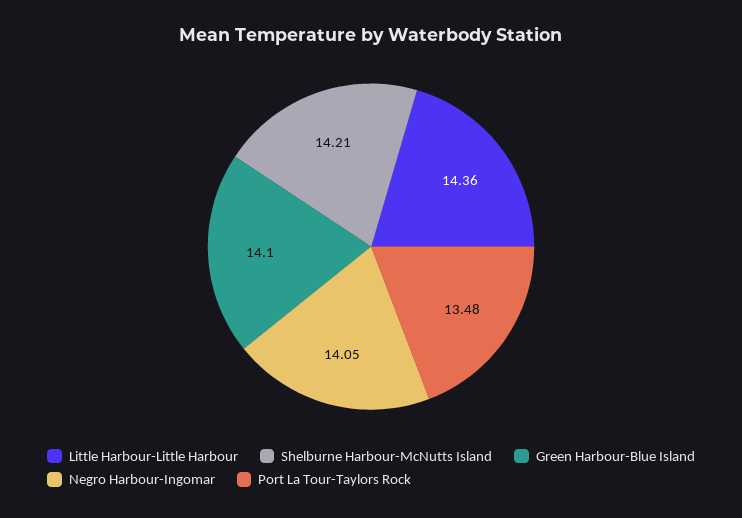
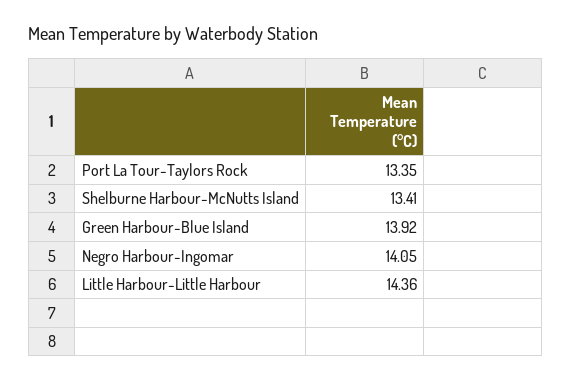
  {
    "Little Harbour-Little Harbour": 14.36,
-   "Shelburne Harbour-McNutts Island": 14.21,
+   "Shelburne Harbour-McNutts Island": 13.41,
-   "Green Harbour-Blue Island": 14.1,
+   "Green Harbour-Blue Island": 13.92,
    "Negro Harbour-Ingomar": 14.05,
-   "Port La Tour-Taylors Rock": 13.48
+   "Port La Tour-Taylors Rock": 13.35
  }

